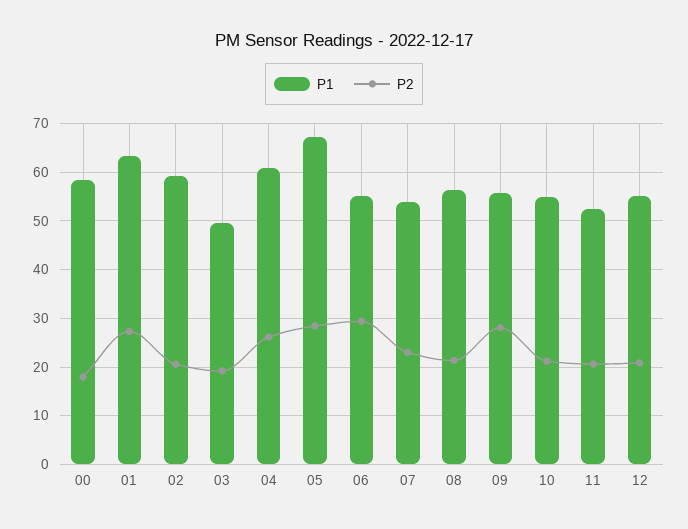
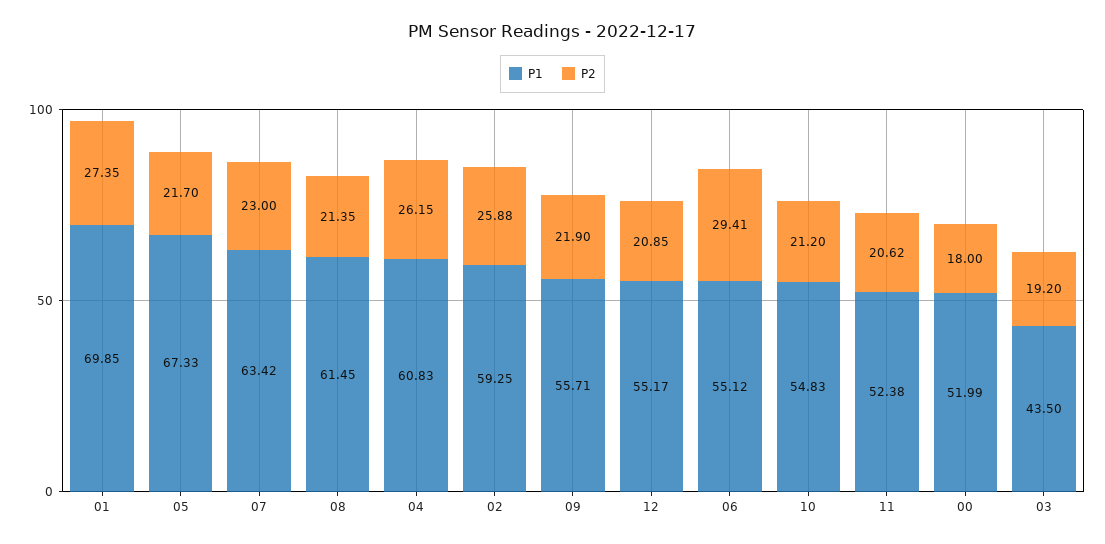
  {
    "P1": {
-     "00": 58,
+     "00": 51.99,
-     "01": 64,
+     "01": 69.85,
      "02": 59.25,
-     "03": 50,
+     "03": 43.5,
      "04": 60.83,
      "05": 67.33,
      "06": 55.12,
-     "07": 54,
+     "07": 63.42,
-     "08": 56,
+     "08": 61.45,
      "09": 55.71,
      "10": 54.83,
      "11": 52.38,
      "12": 55.17
    },
    "P2": {
      "00": 18,
      "01": 27.35,
-     "02": 20,
+     "02": 25.88,
      "03": 19.2,
      "04": 26.15,
-     "05": 28,
+     "05": 21.7,
      "06": 29.41,
      "07": 23,
      "08": 21.35,
-     "09": 28,
+     "09": 21.9,
      "10": 21.2,
      "11": 20.62,
      "12": 20.85
    }
  }

